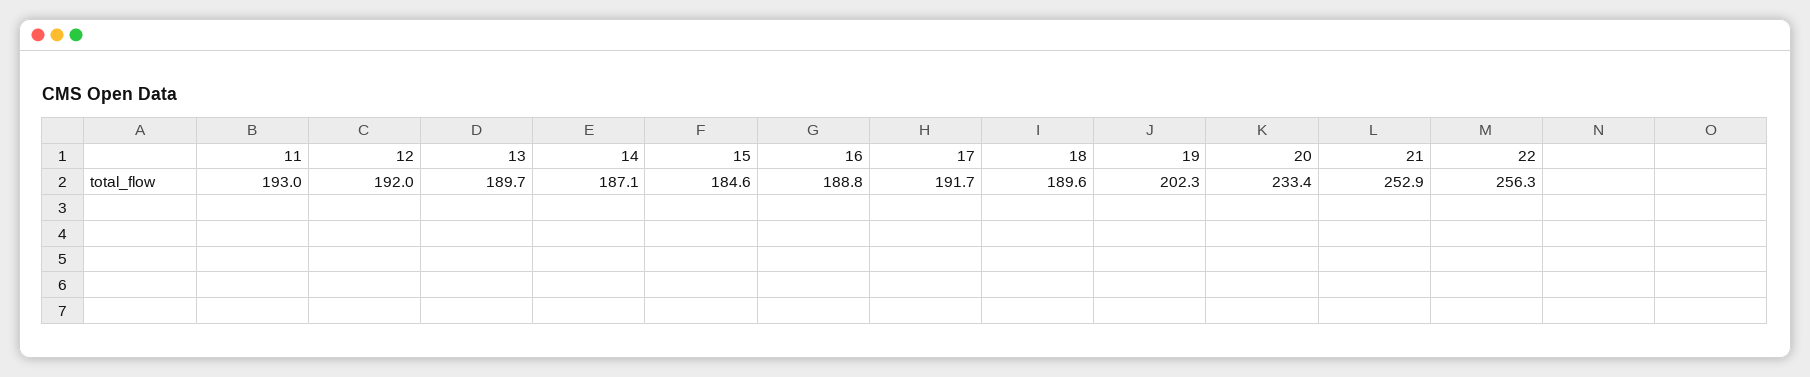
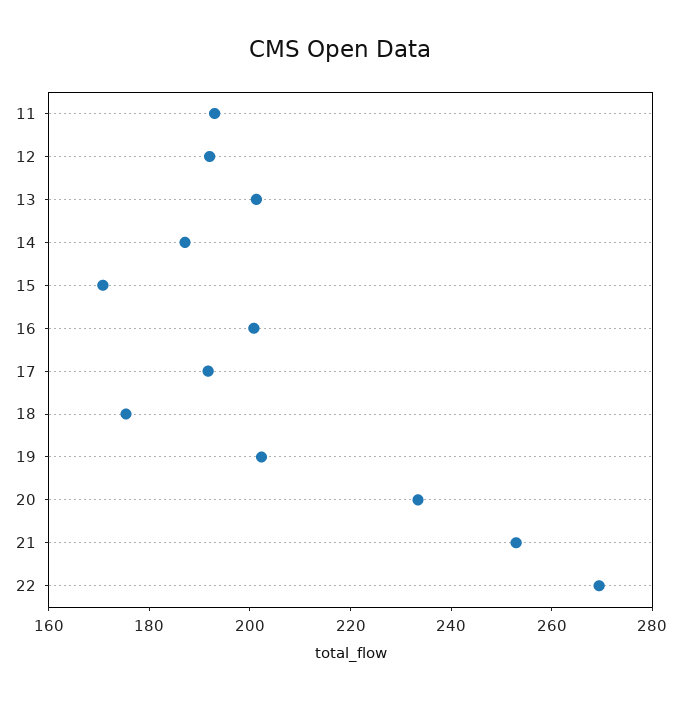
  {
    "11": 193,
    "12": 192,
-   "13": 189.7,
+   "13": 200,
    "14": 187.1,
-   "15": 184.6,
+   "15": 170,
-   "16": 188.8,
+   "16": 200,
    "17": 191.7,
-   "18": 189.6,
+   "18": 175,
    "19": 202.3,
    "20": 233.4,
    "21": 252.9,
-   "22": 256.3
+   "22": 270
  }

